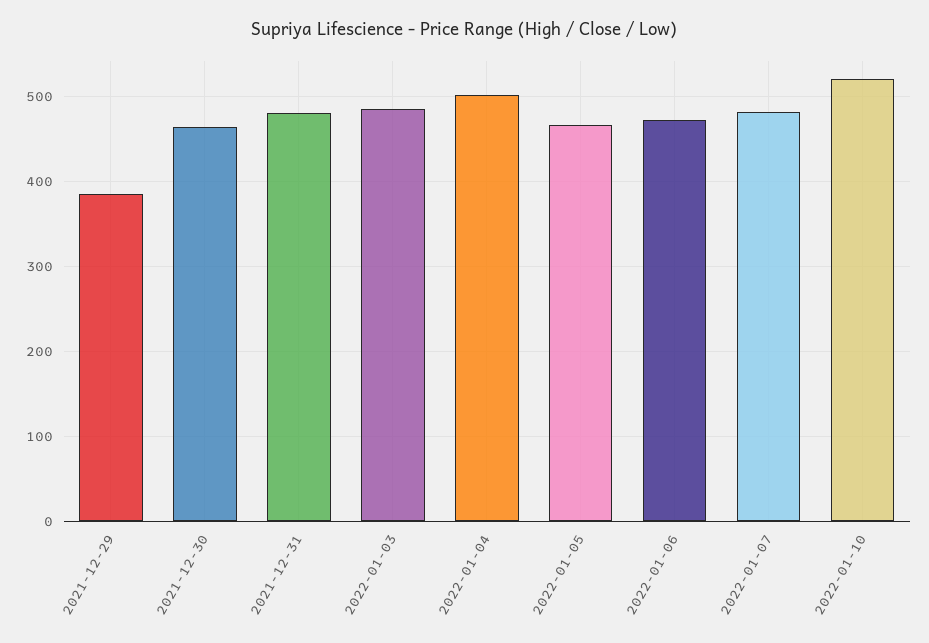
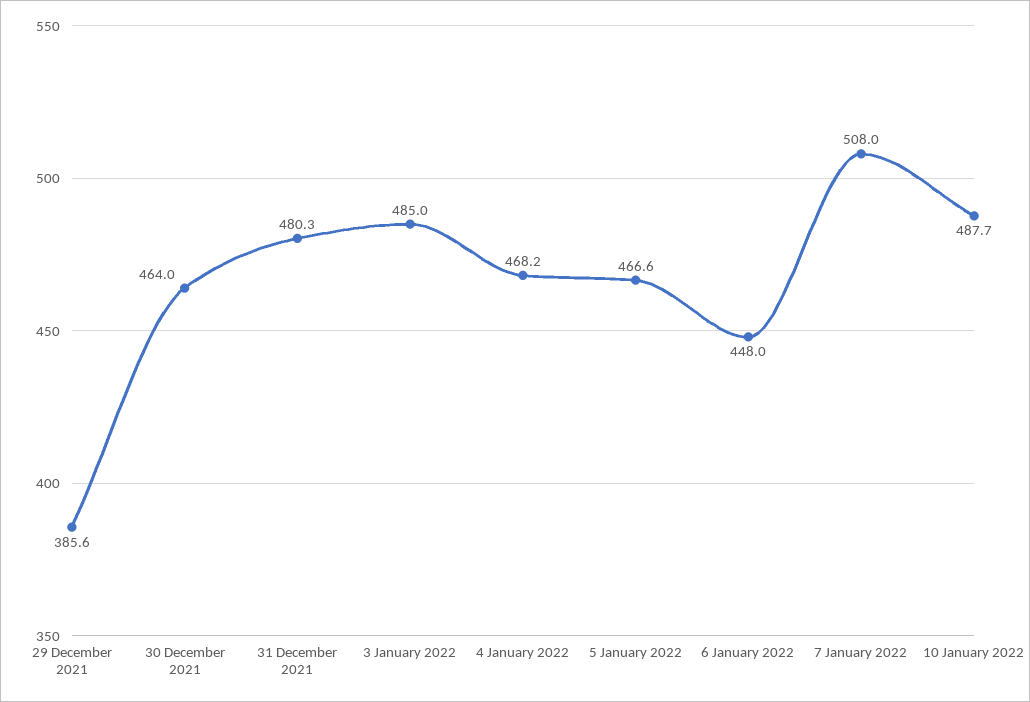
  {
    "2021-12-29": 385.6,
    "2021-12-30": 464,
    "2021-12-31": 480.3,
    "2022-01-03": 485,
-   "2022-01-04": 500,
+   "2022-01-04": 468.2,
    "2022-01-05": 466.6,
-   "2022-01-06": 470,
+   "2022-01-06": 448,
-   "2022-01-07": 480,
+   "2022-01-07": 508,
-   "2022-01-10": 520
+   "2022-01-10": 487.7
  }

